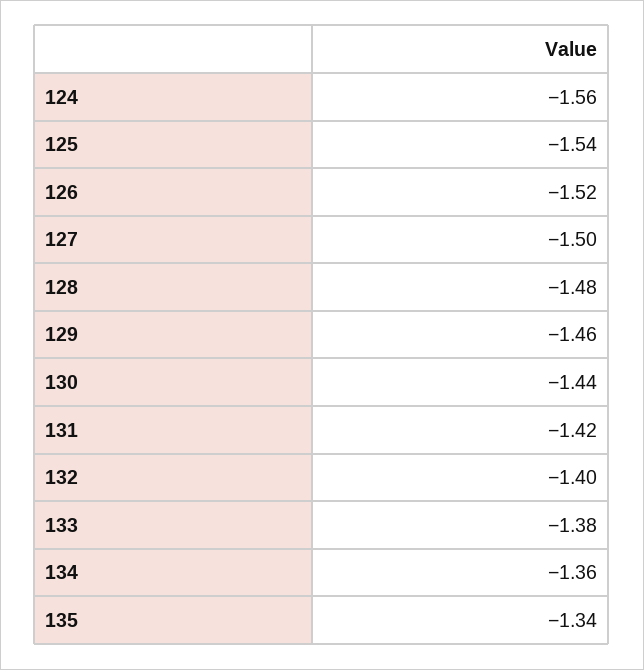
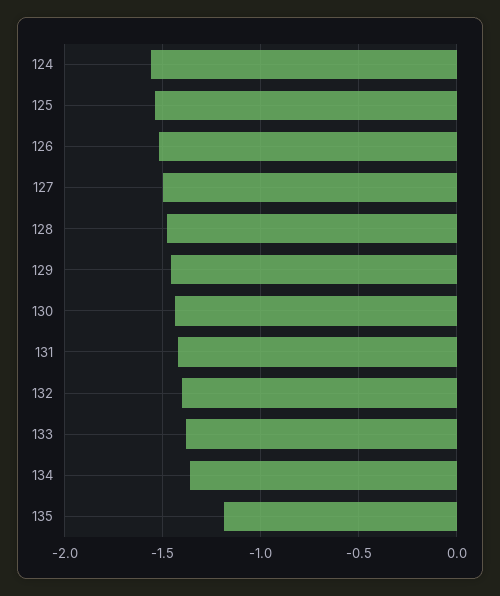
  {
    "124": -1.56,
    "125": -1.54,
    "126": -1.52,
    "127": -1.5,
    "128": -1.48,
    "129": -1.46,
    "130": -1.44,
    "131": -1.42,
    "132": -1.4,
    "133": -1.38,
    "134": -1.36,
-   "135": -1.34
+   "135": -1.2
  }

